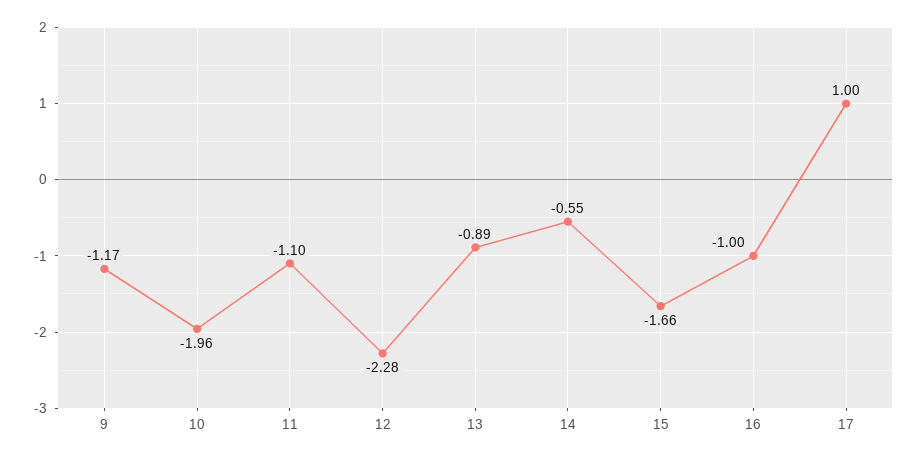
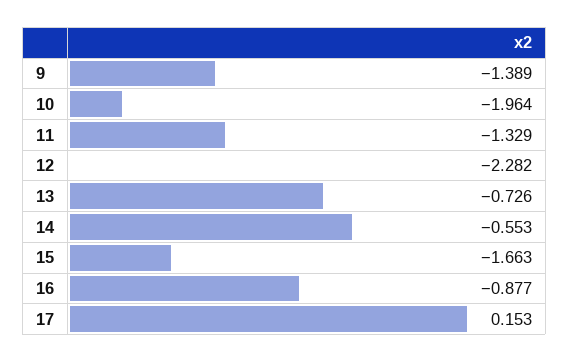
  {
-   "9": -1.17,
+   "9": -1.389,
    "10": -1.964,
-   "11": -1.1,
+   "11": -1.329,
    "12": -2.282,
-   "13": -0.89,
+   "13": -0.726,
    "14": -0.553,
    "15": -1.663,
-   "16": -1,
+   "16": -0.877,
-   "17": 1
+   "17": 0.153
  }

